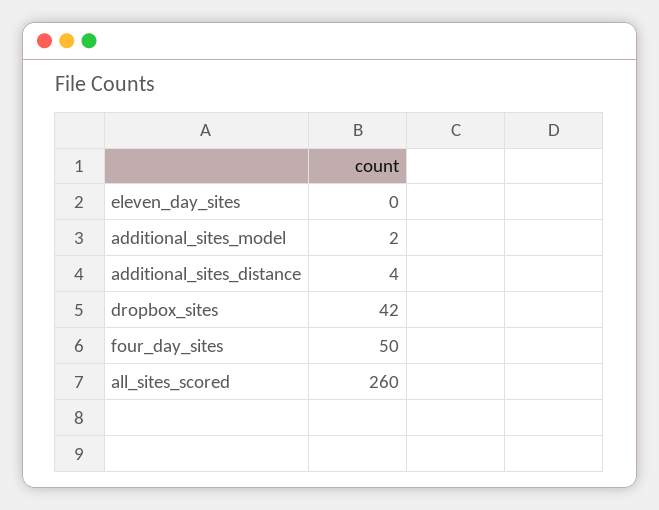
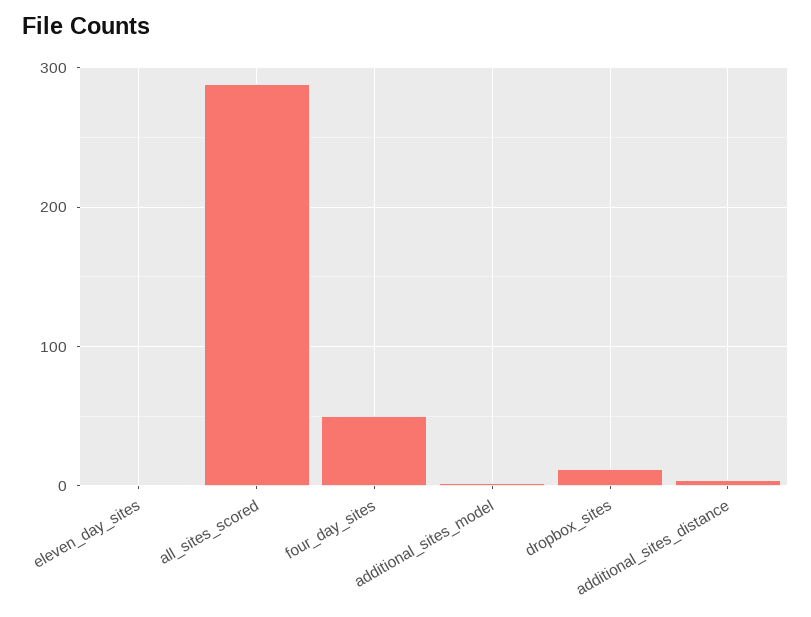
  {
    "eleven_day_sites": 0,
    "additional_sites_model": 2,
    "additional_sites_distance": 4,
-   "dropbox_sites": 42,
+   "dropbox_sites": 10,
    "four_day_sites": 50,
-   "all_sites_scored": 260
+   "all_sites_scored": 290
  }

